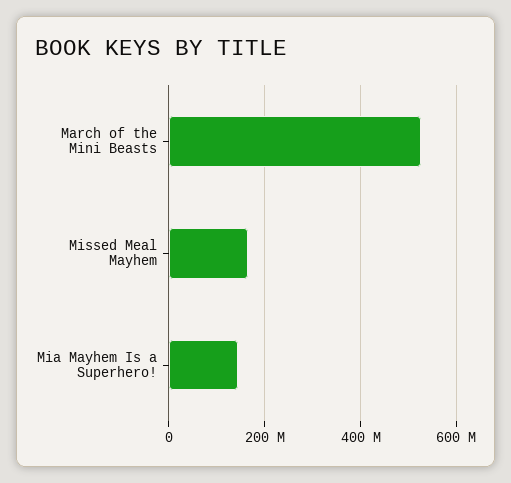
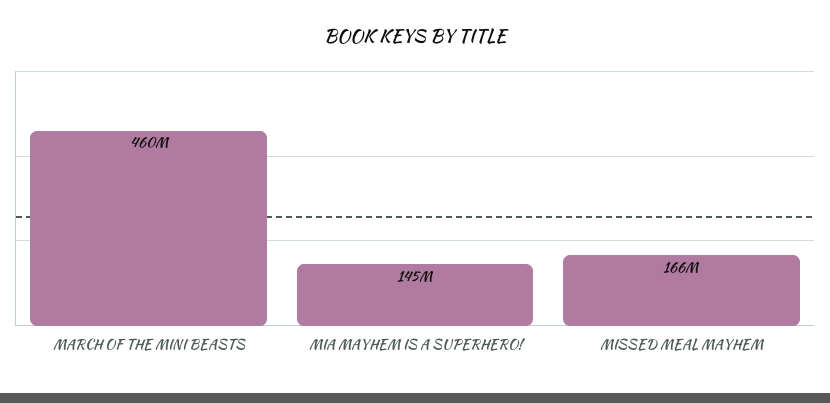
  {
-   "March of the Mini Beasts": 520000000,
+   "March of the Mini Beasts": 460000000,
    "Missed Meal Mayhem": 166000000,
    "Mia Mayhem Is a Superhero!": 145000000
  }

